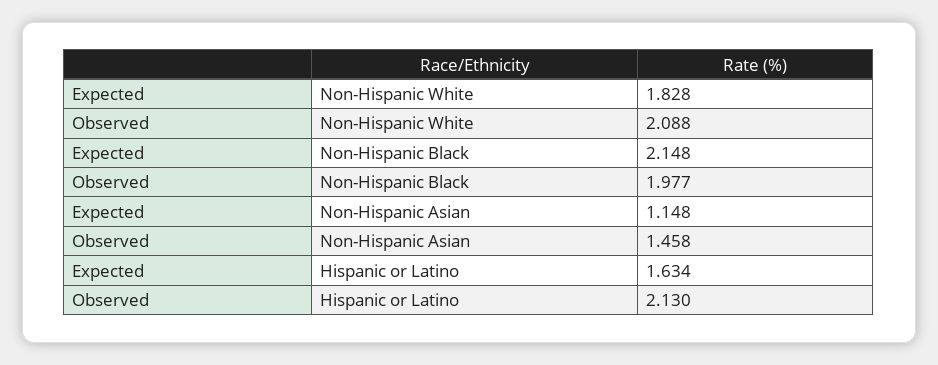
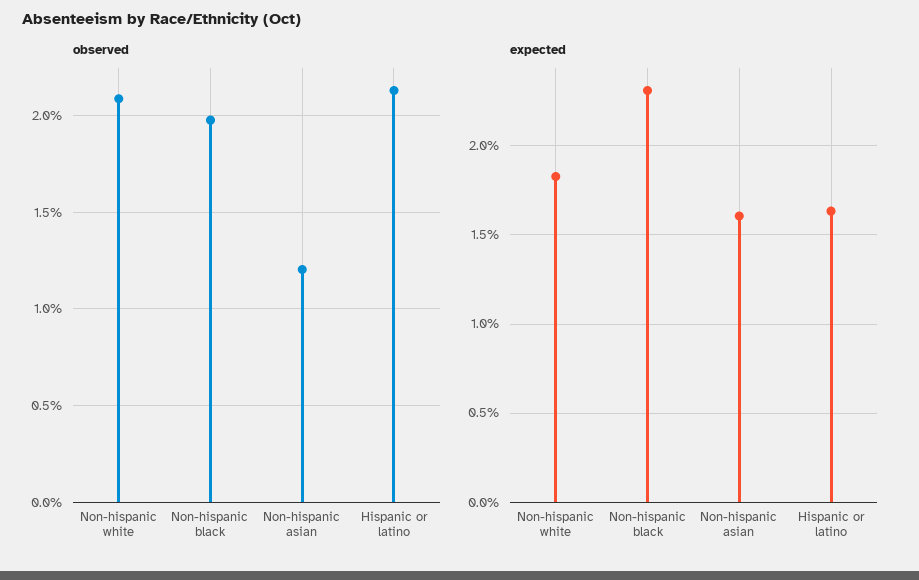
  {
    "Expected": {
      "Non-Hispanic White": 1.828,
-     "Non-Hispanic Black": 2.148,
+     "Non-Hispanic Black": 2.3,
-     "Non-Hispanic Asian": 1.148,
+     "Non-Hispanic Asian": 1.6,
      "Hispanic or Latino": 1.634
    },
    "Observed": {
      "Non-Hispanic White": 2.088,
      "Non-Hispanic Black": 1.977,
-     "Non-Hispanic Asian": 1.458,
+     "Non-Hispanic Asian": 1.2,
      "Hispanic or Latino": 2.13
    }
  }

